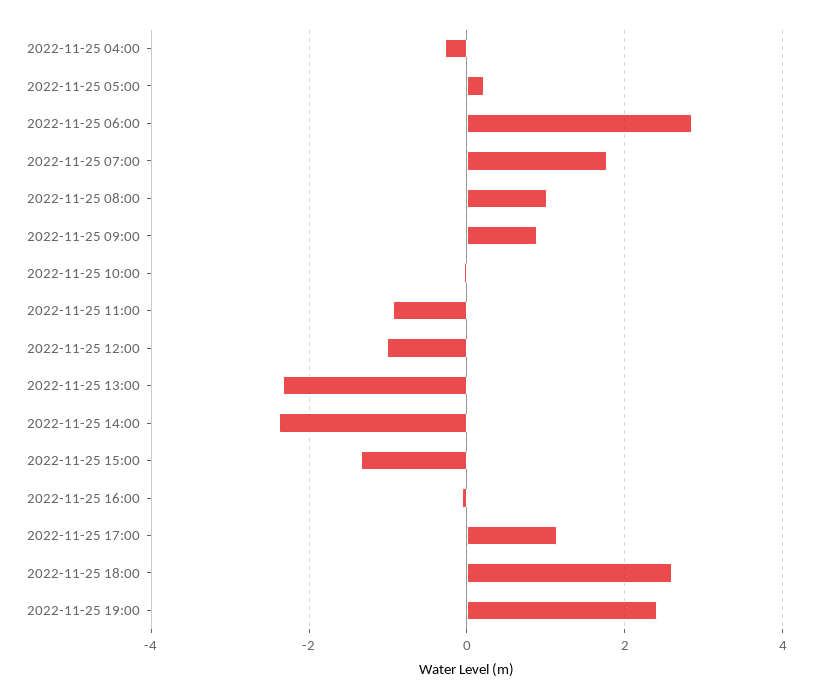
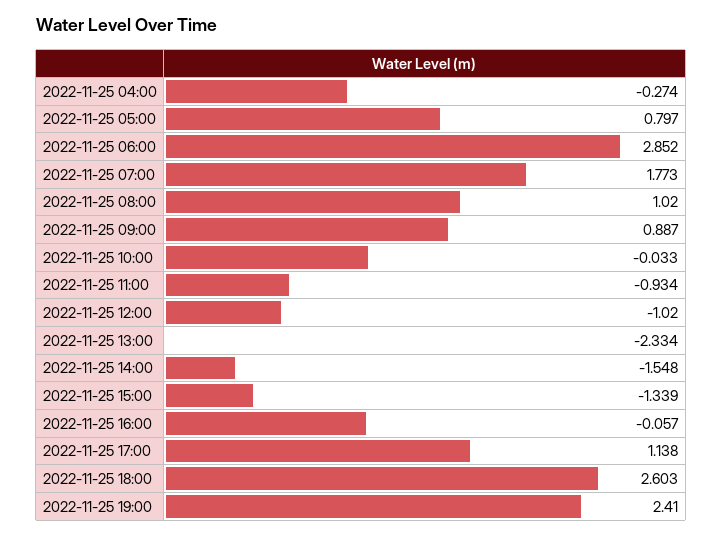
  {
    "2022-11-25 04:00": -0.274,
-   "2022-11-25 05:00": 0.2,
+   "2022-11-25 05:00": 0.797,
    "2022-11-25 06:00": 2.852,
    "2022-11-25 07:00": 1.773,
    "2022-11-25 08:00": 1.02,
    "2022-11-25 09:00": 0.887,
    "2022-11-25 10:00": -0.033,
    "2022-11-25 11:00": -0.934,
    "2022-11-25 12:00": -1.02,
    "2022-11-25 13:00": -2.334,
-   "2022-11-25 14:00": -2.4,
+   "2022-11-25 14:00": -1.548,
    "2022-11-25 15:00": -1.339,
    "2022-11-25 16:00": -0.057,
    "2022-11-25 17:00": 1.138,
    "2022-11-25 18:00": 2.603,
    "2022-11-25 19:00": 2.41
  }

